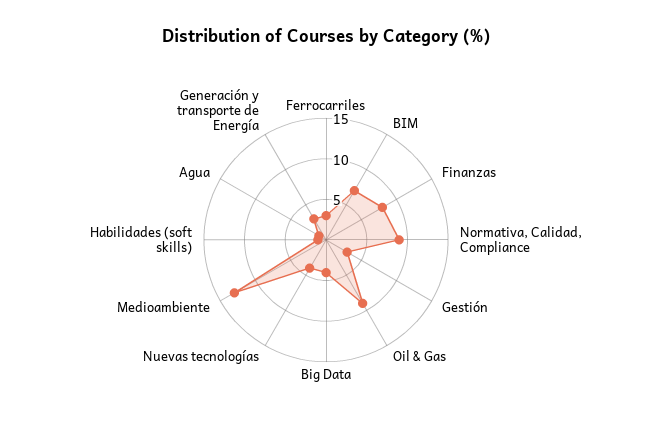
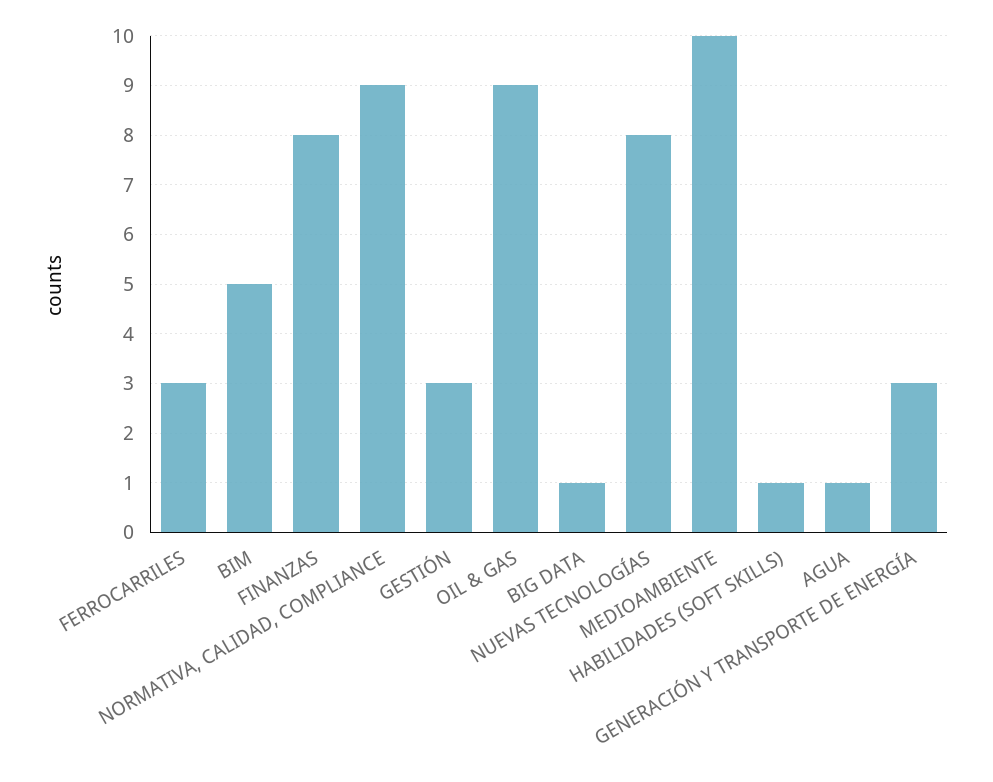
  {
    "Ferrocarriles": 3,
-   "BIM": 7,
+   "BIM": 5,
    "Finanzas": 8,
    "Normativa, Calidad, Compliance": 9,
    "Gestión": 3,
    "Oil & Gas": 9,
-   "Big Data": 4,
+   "Big Data": 1,
-   "Nuevas tecnologías": 4,
+   "Nuevas tecnologías": 8,
-   "Medioambiente": 13,
+   "Medioambiente": 10,
    "Habilidades (soft skills)": 1,
    "Agua": 1,
    "Generación y transporte de Energía": 3
  }

